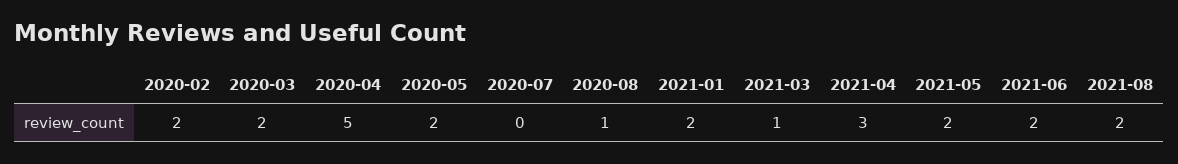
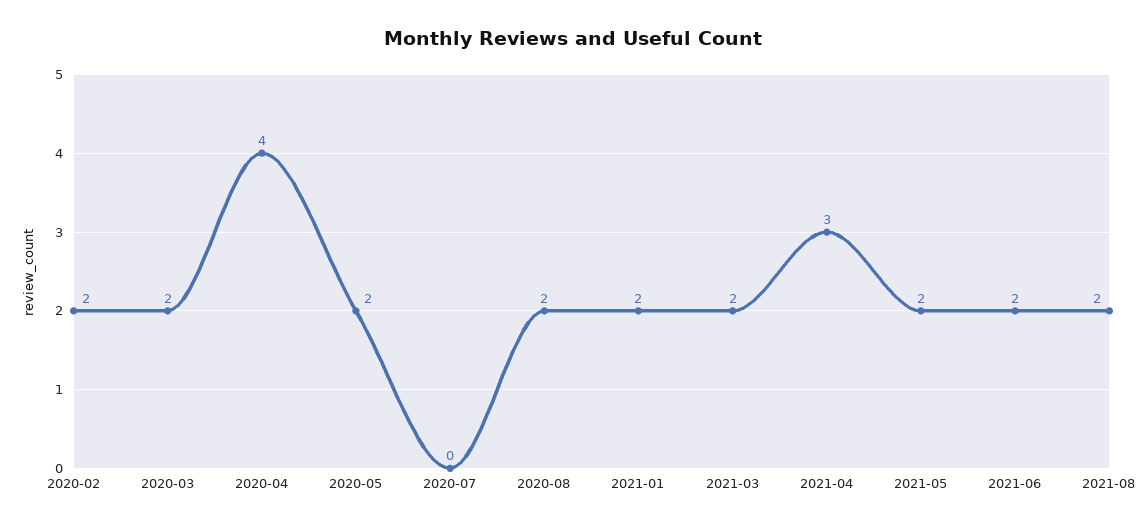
  {
    "2020-02": 2,
    "2020-03": 2,
-   "2020-04": 5,
+   "2020-04": 4,
    "2020-05": 2,
    "2020-07": 0,
-   "2020-08": 1,
+   "2020-08": 2,
    "2021-01": 2,
-   "2021-03": 1,
+   "2021-03": 2,
    "2021-04": 3,
    "2021-05": 2,
    "2021-06": 2,
    "2021-08": 2
  }

